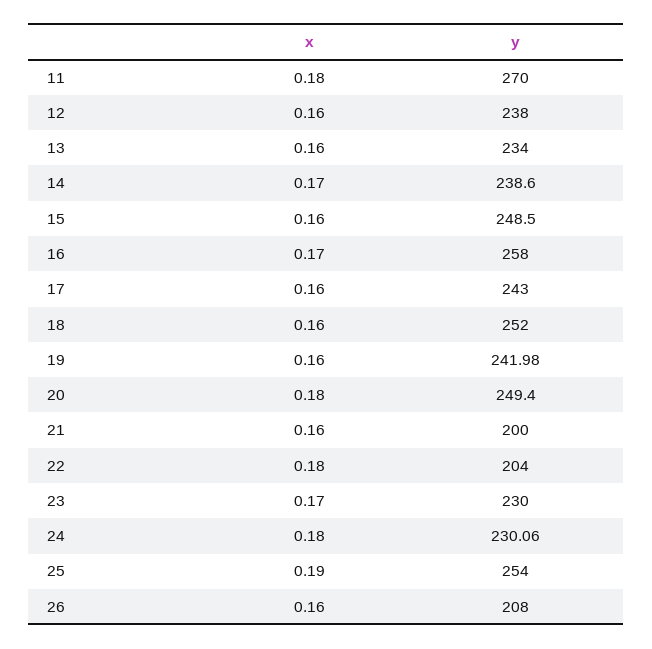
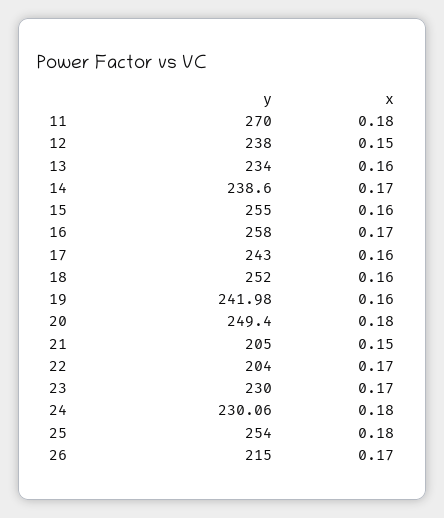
  {
    "x": {
      "11": 0.18,
-     "12": 0.16,
+     "12": 0.15,
      "13": 0.16,
      "14": 0.17,
      "15": 0.16,
      "16": 0.17,
      "17": 0.16,
      "18": 0.16,
      "19": 0.16,
      "20": 0.18,
-     "21": 0.16,
+     "21": 0.15,
-     "22": 0.18,
+     "22": 0.17,
      "23": 0.17,
      "24": 0.18,
-     "25": 0.19,
+     "25": 0.18,
-     "26": 0.16
+     "26": 0.17
    },
    "y": {
      "11": 270,
      "12": 238,
      "13": 234,
      "14": 238.6,
-     "15": 248.5,
+     "15": 255,
      "16": 258,
      "17": 243,
      "18": 252,
      "19": 241.98,
      "20": 249.4,
-     "21": 200,
+     "21": 205,
      "22": 204,
      "23": 230,
      "24": 230.06,
      "25": 254,
-     "26": 208
+     "26": 215
    }
  }

